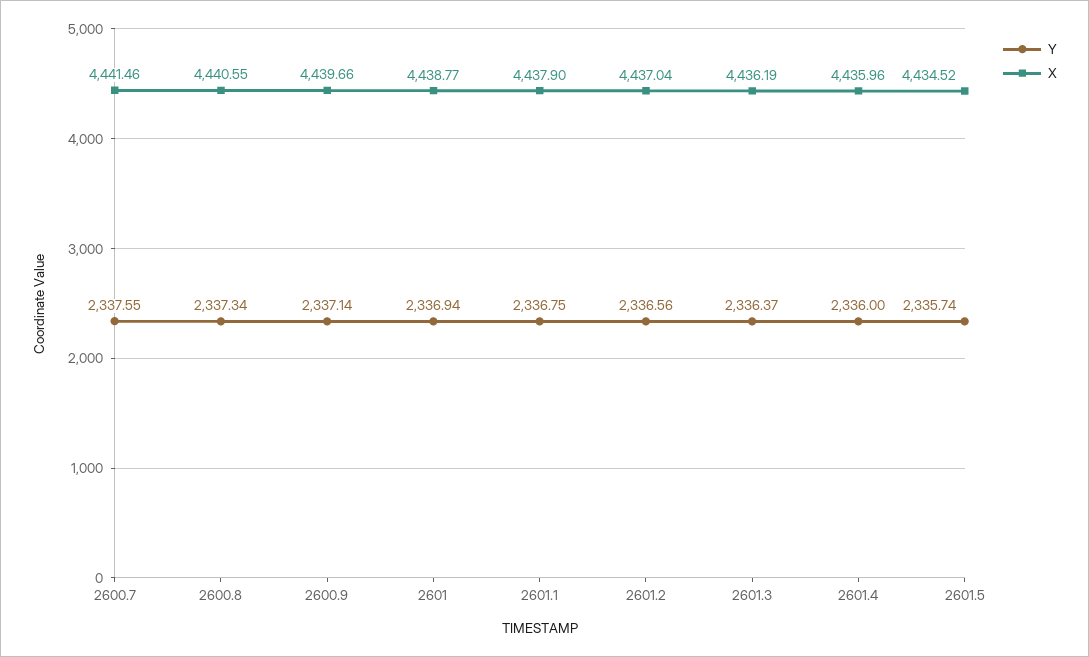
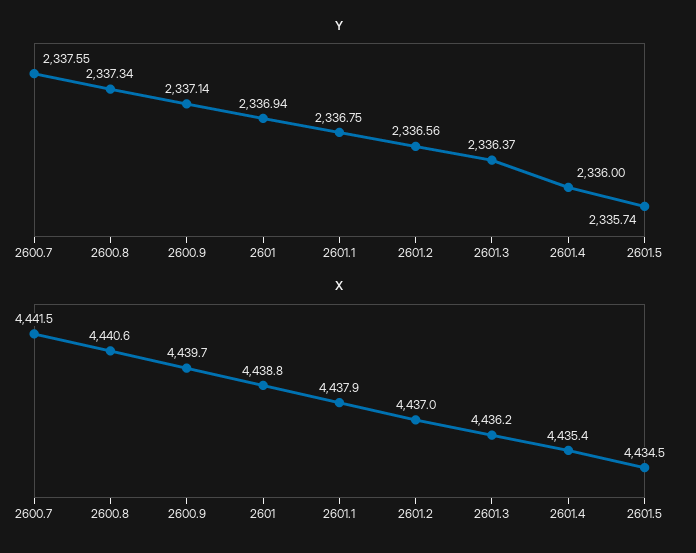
  {
    "Y": {
      "2600.7": 2337.55,
      "2600.8": 2337.34,
      "2600.9": 2337.14,
      "2601": 2336.94,
      "2601.1": 2336.75,
      "2601.2": 2336.56,
      "2601.3": 2336.37,
      "2601.4": 2336,
      "2601.5": 2335.74
    },
    "X": {
      "2600.7": 4441.46,
      "2600.8": 4440.55,
      "2600.9": 4439.66,
      "2601": 4438.77,
      "2601.1": 4437.9,
      "2601.2": 4437.04,
      "2601.3": 4436.19,
-     "2601.4": 4435.96,
+     "2601.4": 4435.4,
      "2601.5": 4434.52
    }
  }

